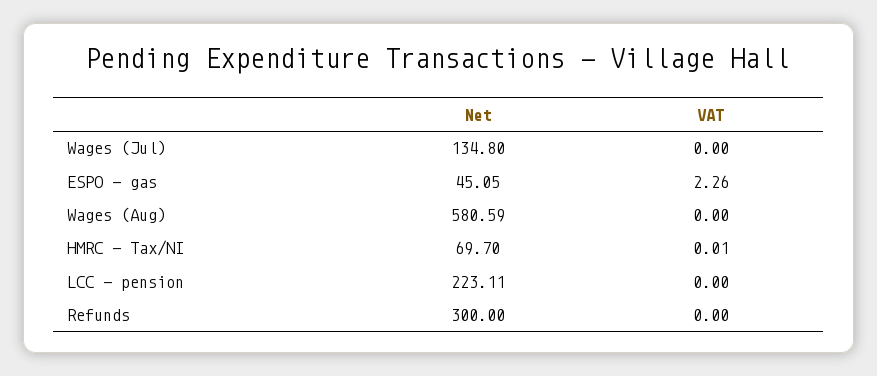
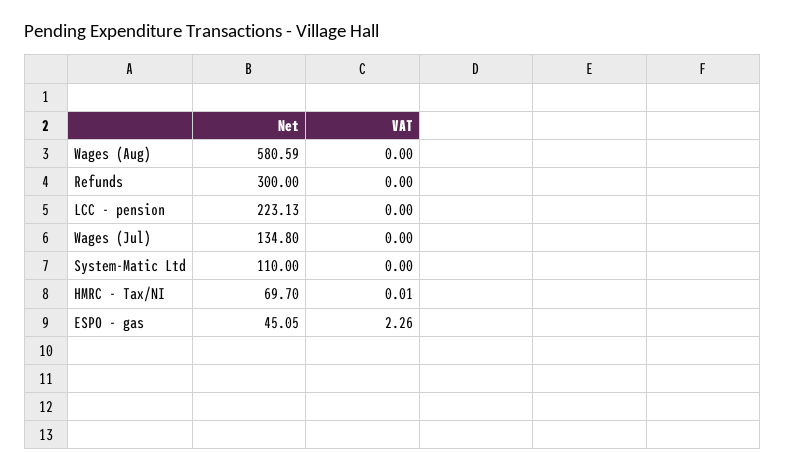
  {
    "Net": {
      "Wages (Jul)": 134.8,
      "ESPO - gas": 45.05,
      "Wages (Aug)": 580.59,
      "HMRC - Tax/NI": 69.7,
-     "LCC - pension": 223.11,
+     "LCC - pension": 223.13,
-     "Refunds": 300
+     "Refunds": 300,
+     "System-Matic Ltd": 110
    },
    "VAT": {
      "Wages (Jul)": 0,
      "ESPO - gas": 2.26,
      "Wages (Aug)": 0,
      "HMRC - Tax/NI": 0.01,
      "LCC - pension": 0,
-     "Refunds": 0
+     "Refunds": 0,
+     "System-Matic Ltd": 0
    }
  }

